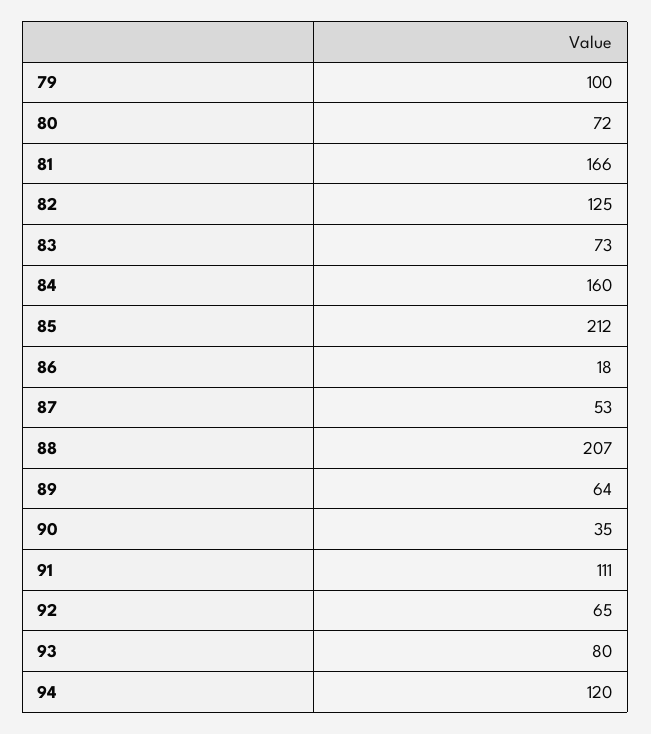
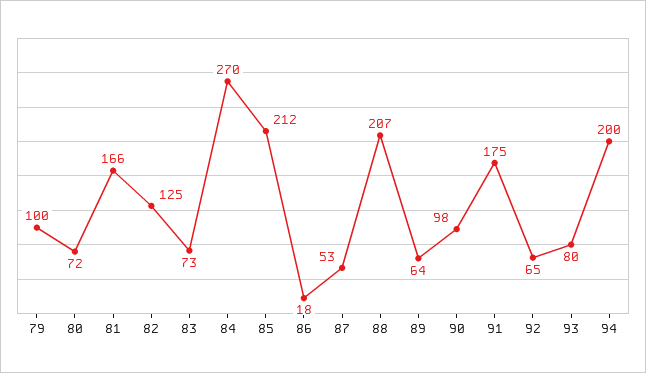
  {
    "79": 100,
    "80": 72,
    "81": 166,
    "82": 125,
    "83": 73,
-   "84": 160,
+   "84": 270,
    "85": 212,
    "86": 18,
    "87": 53,
    "88": 207,
    "89": 64,
-   "90": 35,
+   "90": 98,
-   "91": 111,
+   "91": 175,
    "92": 65,
    "93": 80,
-   "94": 120
+   "94": 200
  }

